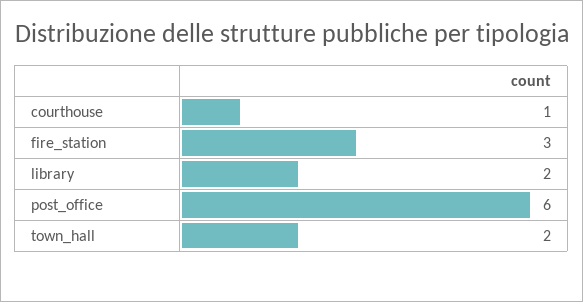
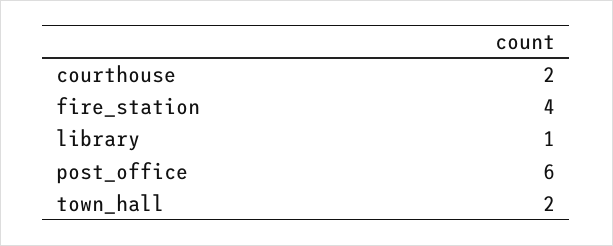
  {
-   "courthouse": 1,
+   "courthouse": 2,
-   "fire_station": 3,
+   "fire_station": 4,
-   "library": 2,
+   "library": 1,
    "post_office": 6,
    "town_hall": 2
  }

